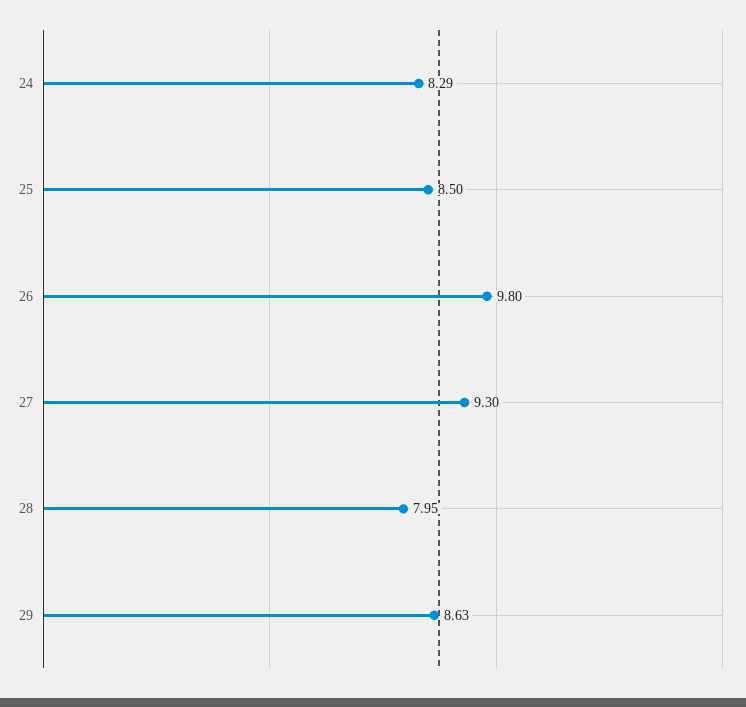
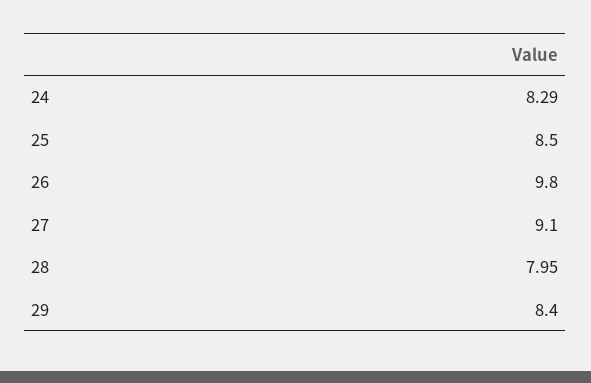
  {
    "24": 8.29,
    "25": 8.5,
    "26": 9.8,
-   "27": 9.3,
+   "27": 9.1,
    "28": 7.95,
-   "29": 8.63
+   "29": 8.4
  }

